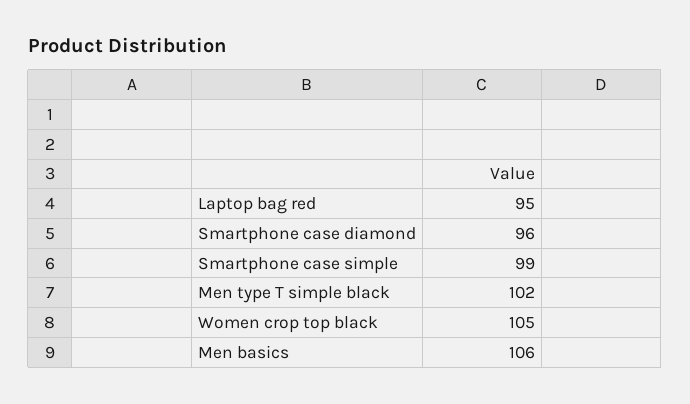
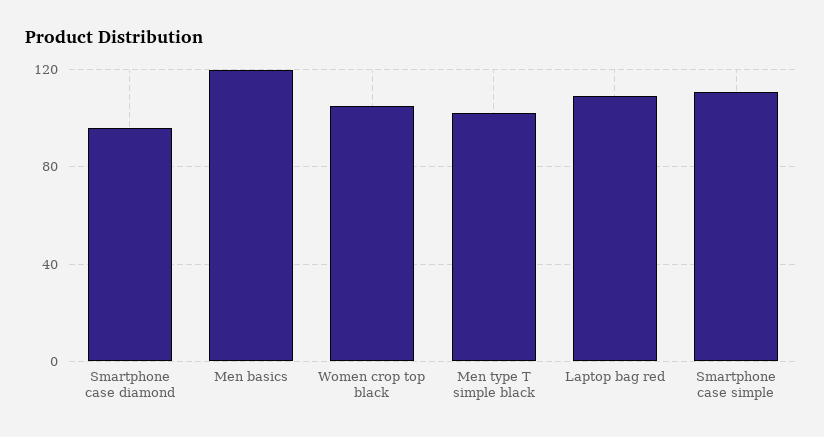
  {
-   "Laptop bag red": 95,
+   "Laptop bag red": 110,
    "Smartphone case diamond": 96,
-   "Smartphone case simple": 99,
+   "Smartphone case simple": 110,
    "Men type T simple black": 102,
    "Women crop top black": 105,
-   "Men basics": 106
+   "Men basics": 120
  }

